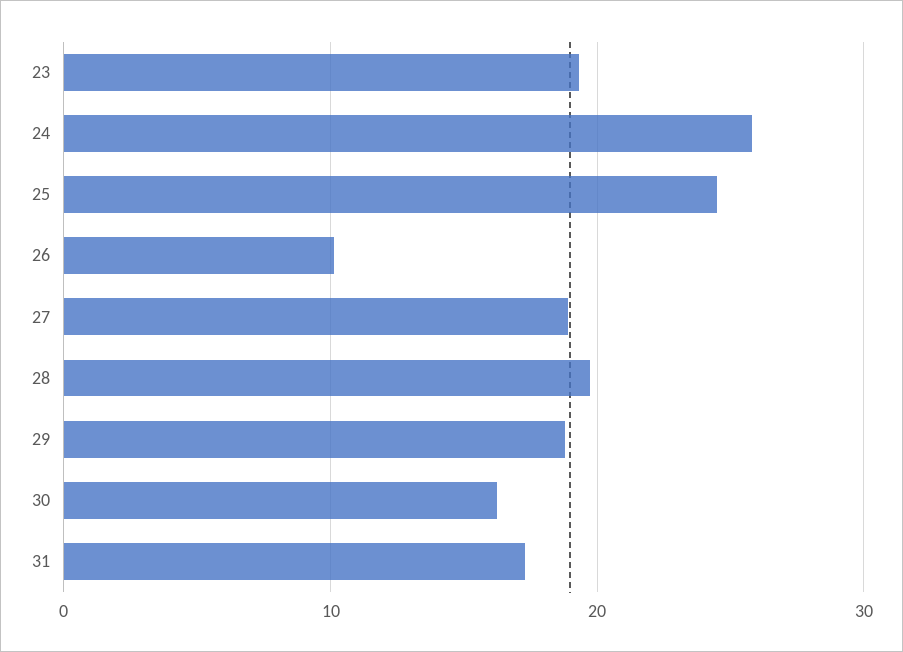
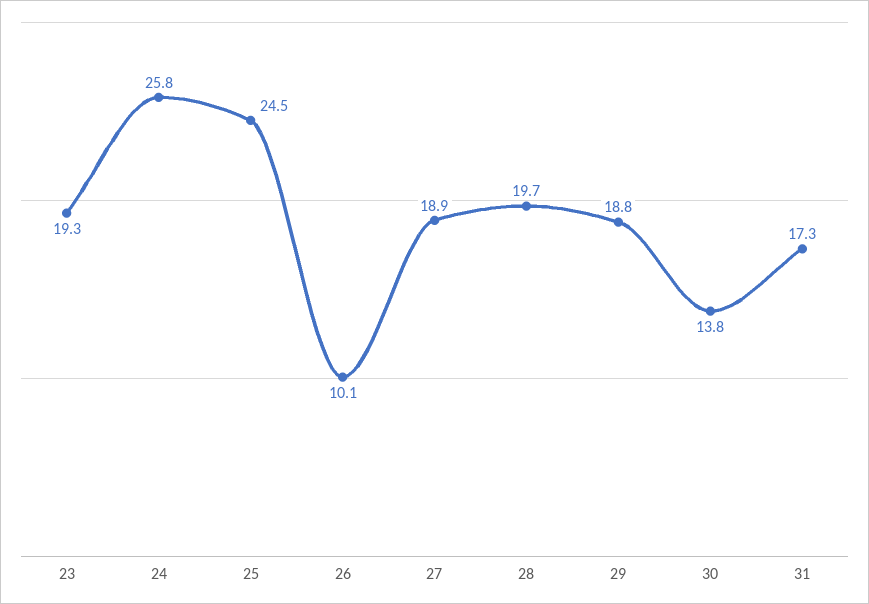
  {
    "23": 19.3,
    "24": 25.8,
    "25": 24.5,
    "26": 10.1,
    "27": 18.9,
    "28": 19.7,
    "29": 18.8,
-   "30": 16,
+   "30": 13.8,
    "31": 17.3
  }

